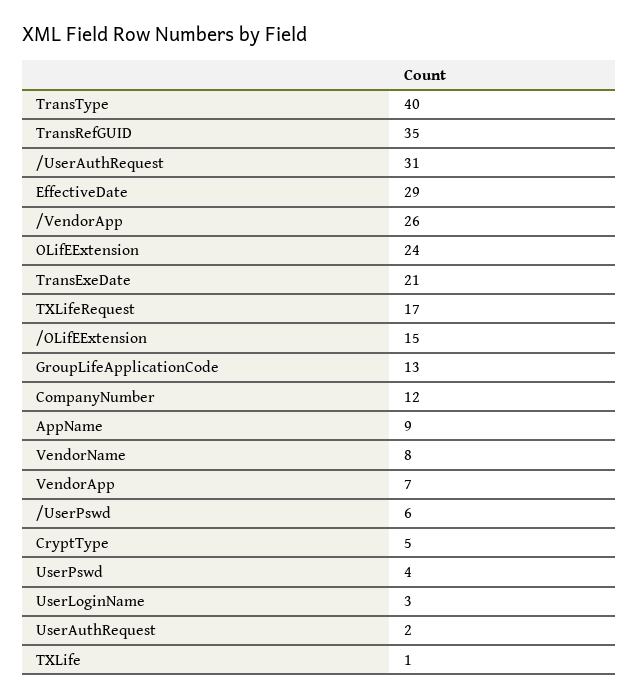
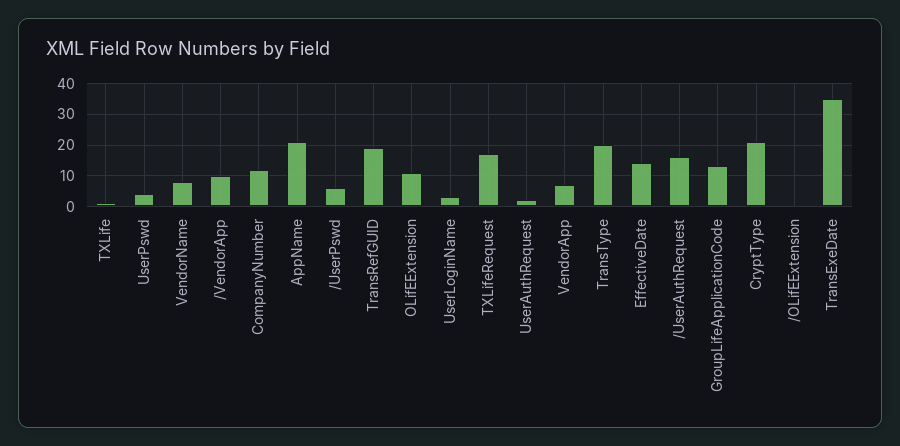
  {
-   "TransType": 40,
+   "TransType": 20,
-   "TransRefGUID": 35,
+   "TransRefGUID": 20,
-   "/UserAuthRequest": 31,
+   "/UserAuthRequest": 15,
-   "EffectiveDate": 29,
+   "EffectiveDate": 15,
-   "/VendorApp": 26,
+   "/VendorApp": 10,
-   "OLifEExtension": 24,
+   "OLifEExtension": 10,
-   "TransExeDate": 21,
+   "TransExeDate": 35,
    "TXLifeRequest": 17,
-   "/OLifEExtension": 15,
+   "/OLifEExtension": 0,
    "GroupLifeApplicationCode": 13,
    "CompanyNumber": 12,
-   "AppName": 9,
+   "AppName": 20,
    "VendorName": 8,
    "VendorApp": 7,
    "/UserPswd": 6,
-   "CryptType": 5,
+   "CryptType": 20,
    "UserPswd": 4,
    "UserLoginName": 3,
    "UserAuthRequest": 2,
    "TXLife": 1
  }

